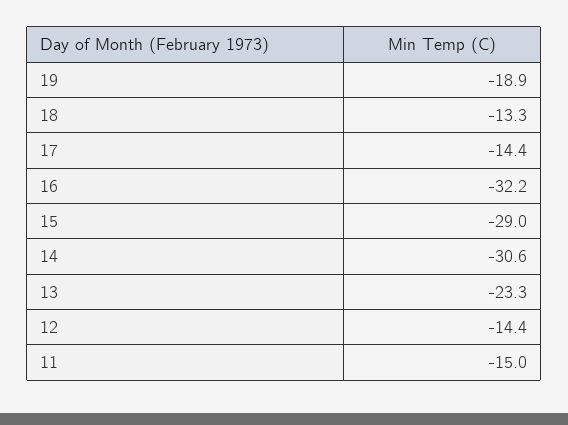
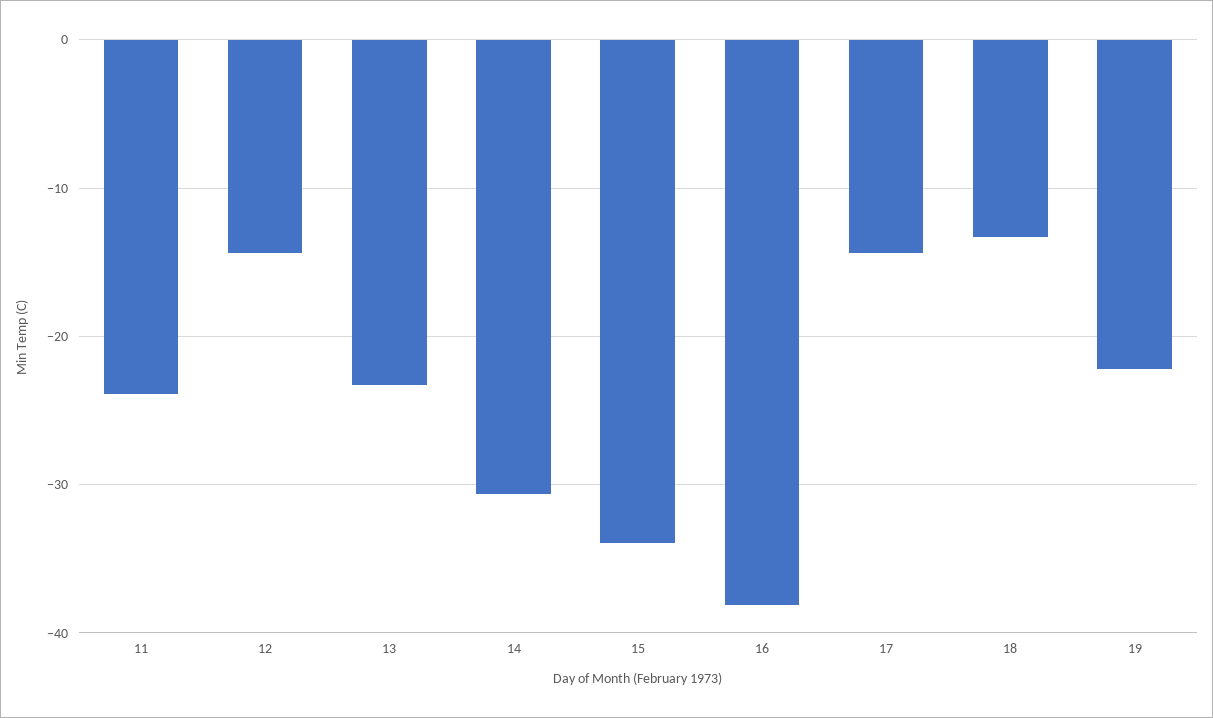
  {
-   "19": -18.9,
+   "19": -22,
    "18": -13.3,
    "17": -14.4,
-   "16": -32.2,
+   "16": -38,
-   "15": -29,
+   "15": -34,
    "14": -30.6,
    "13": -23.3,
    "12": -14.4,
-   "11": -15
+   "11": -24
  }

